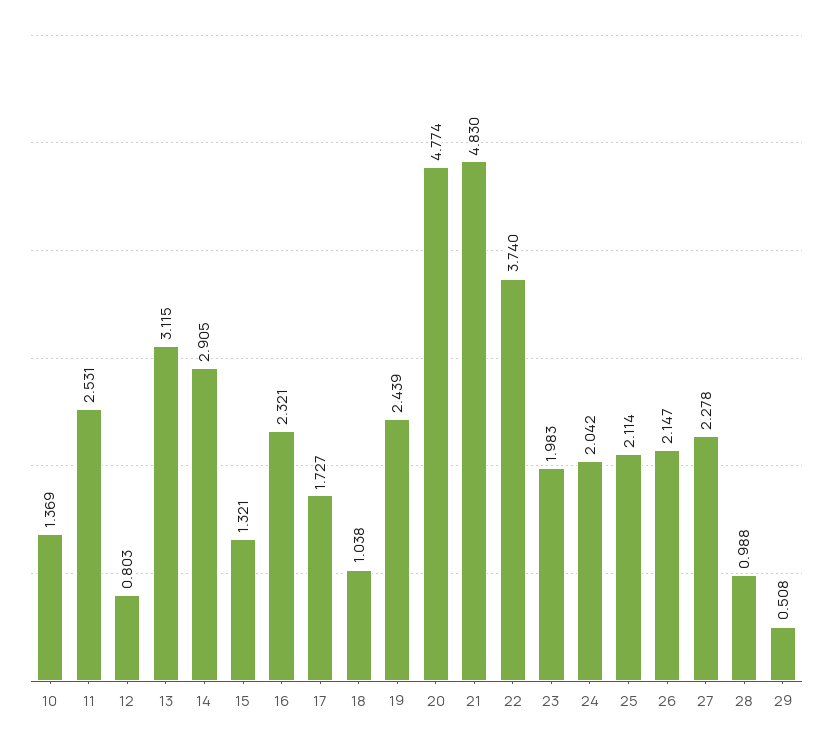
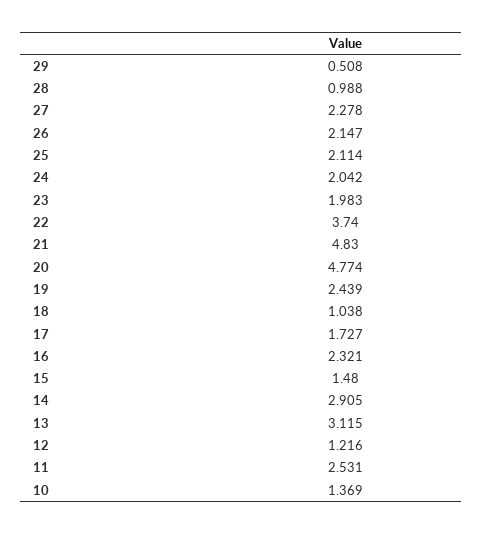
  {
    "10": 1.369,
    "11": 2.531,
-   "12": 0.803,
+   "12": 1.216,
    "13": 3.115,
    "14": 2.905,
-   "15": 1.321,
+   "15": 1.48,
    "16": 2.321,
    "17": 1.727,
    "18": 1.038,
    "19": 2.439,
    "20": 4.774,
    "21": 4.83,
    "22": 3.74,
    "23": 1.983,
    "24": 2.042,
    "25": 2.114,
    "26": 2.147,
    "27": 2.278,
    "28": 0.988,
    "29": 0.508
  }

